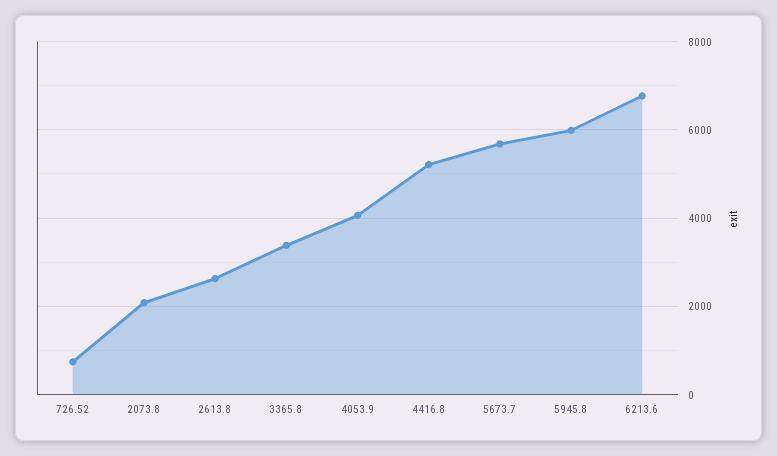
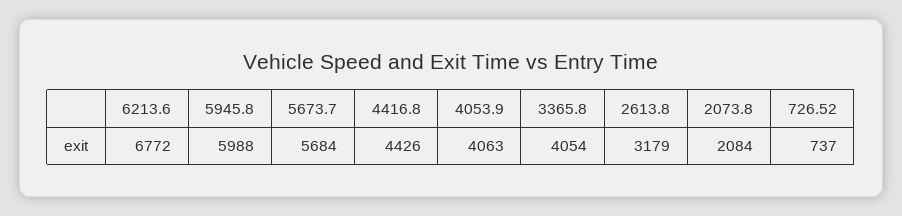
  {
    "726.52": 737,
    "2073.8": 2084,
-   "2613.8": 2600,
+   "2613.8": 3179,
-   "3365.8": 3400,
+   "3365.8": 4054,
    "4053.9": 4063,
-   "4416.8": 5200,
+   "4416.8": 4426,
    "5673.7": 5684,
    "5945.8": 5988,
    "6213.6": 6772
  }

